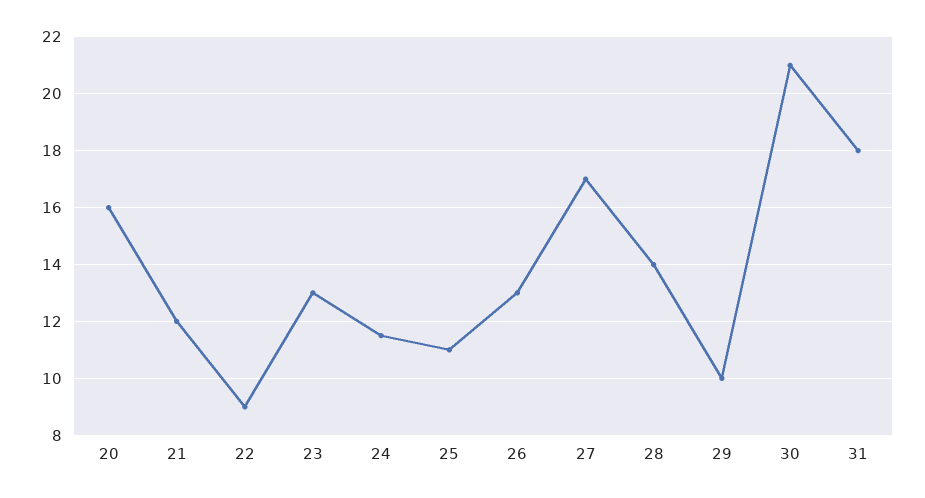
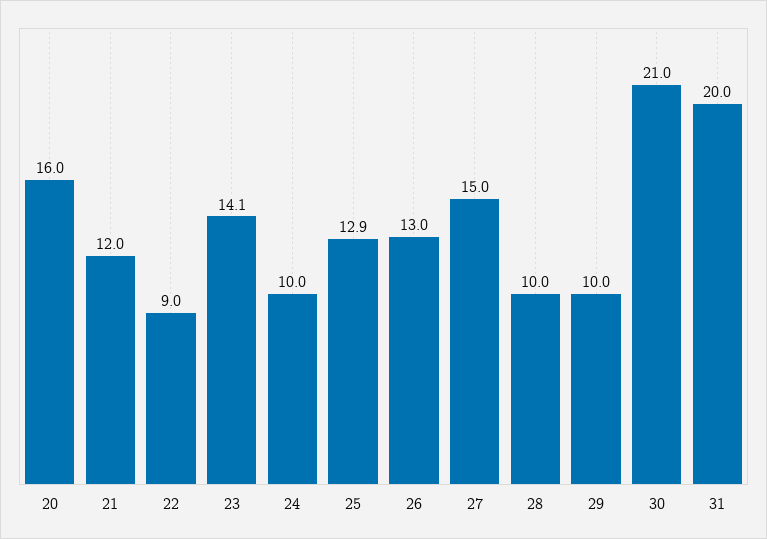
  {
    "20": 16,
    "21": 12,
    "22": 9,
-   "23": 13,
+   "23": 14.1,
-   "24": 11.5,
+   "24": 10,
-   "25": 11,
+   "25": 12.9,
    "26": 13,
-   "27": 17,
+   "27": 15,
-   "28": 14,
+   "28": 10,
    "29": 10,
    "30": 21,
-   "31": 18
+   "31": 20
  }

